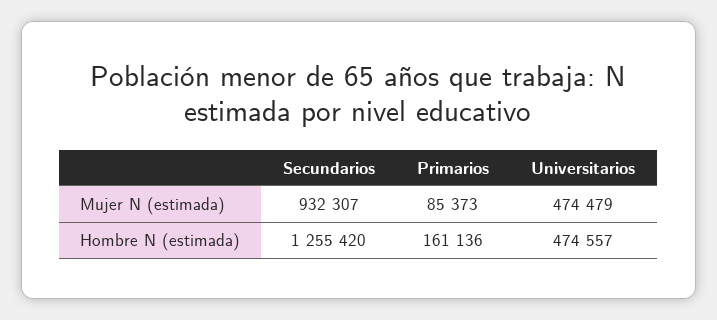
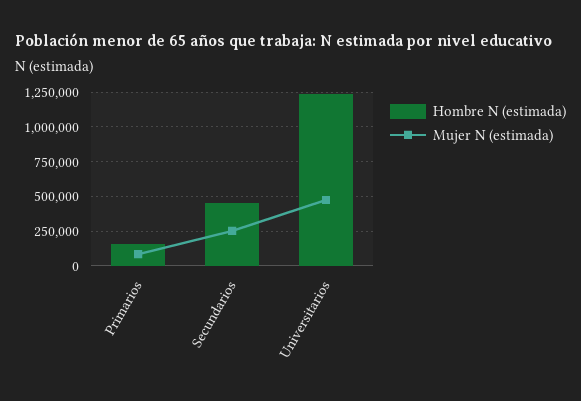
  {
    "Mujer N (estimada)": {
-     "Secundarios": 932307,
+     "Secundarios": 250000,
      "Primarios": 85373,
      "Universitarios": 474479
    },
    "Hombre N (estimada)": {
-     "Secundarios": 1255420,
+     "Secundarios": 450000,
      "Primarios": 161136,
-     "Universitarios": 474557
+     "Universitarios": 1250000
    }
  }

